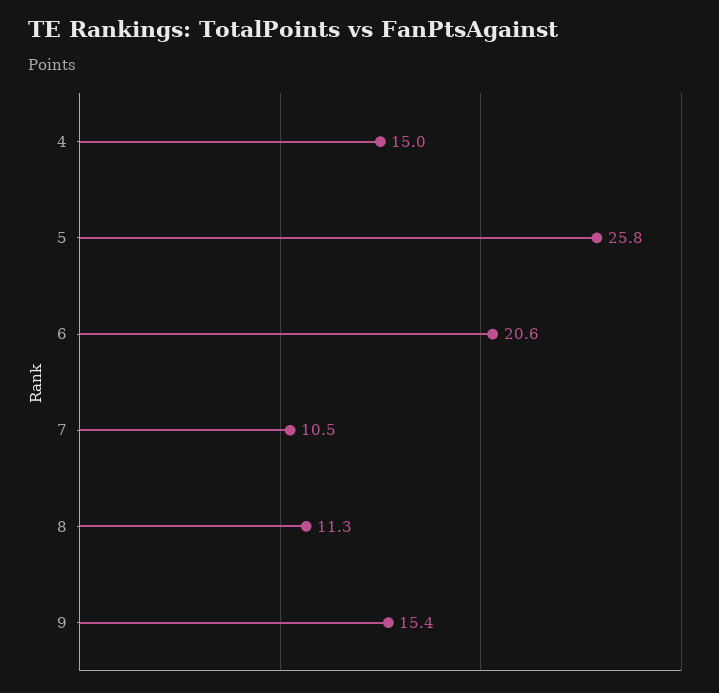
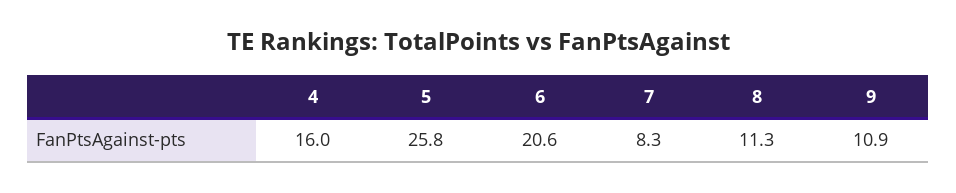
  {
-   "4": 15,
+   "4": 16,
    "5": 25.8,
    "6": 20.6,
-   "7": 10.5,
+   "7": 8.3,
    "8": 11.3,
-   "9": 15.4
+   "9": 10.9
  }

